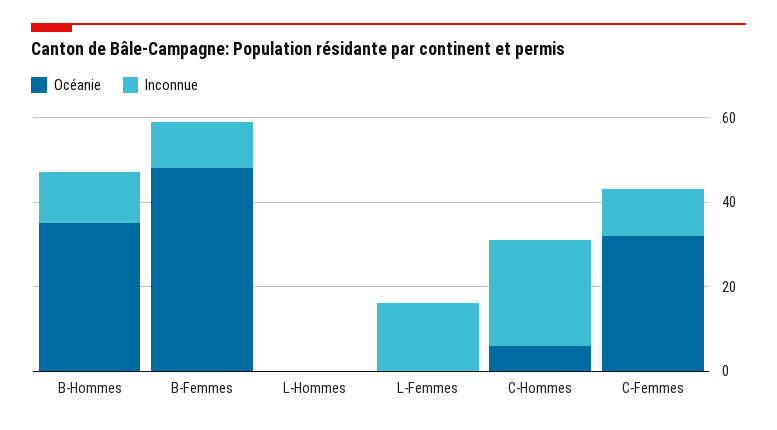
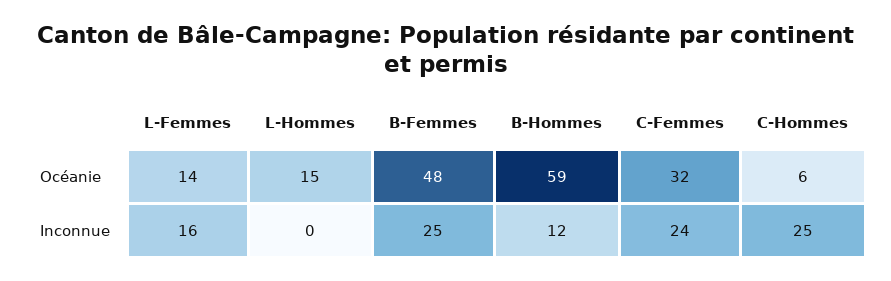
  {
    "Océanie": {
-     "B-Hommes": 35,
+     "B-Hommes": 59,
      "B-Femmes": 48,
-     "L-Hommes": 0,
+     "L-Hommes": 15,
-     "L-Femmes": 0,
+     "L-Femmes": 14,
      "C-Hommes": 6,
      "C-Femmes": 32
    },
    "Inconnue": {
      "B-Hommes": 12,
-     "B-Femmes": 10,
+     "B-Femmes": 25,
      "L-Hommes": 0,
      "L-Femmes": 16,
      "C-Hommes": 25,
-     "C-Femmes": 10
+     "C-Femmes": 24
    }
  }

